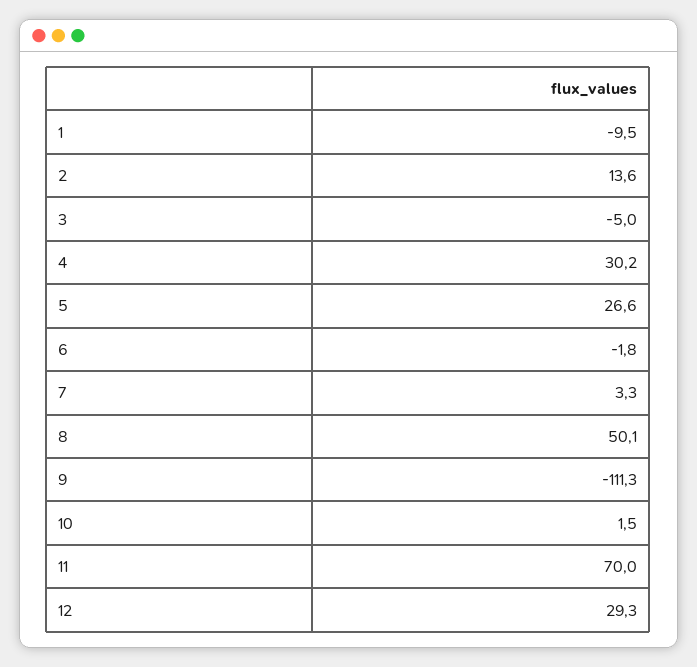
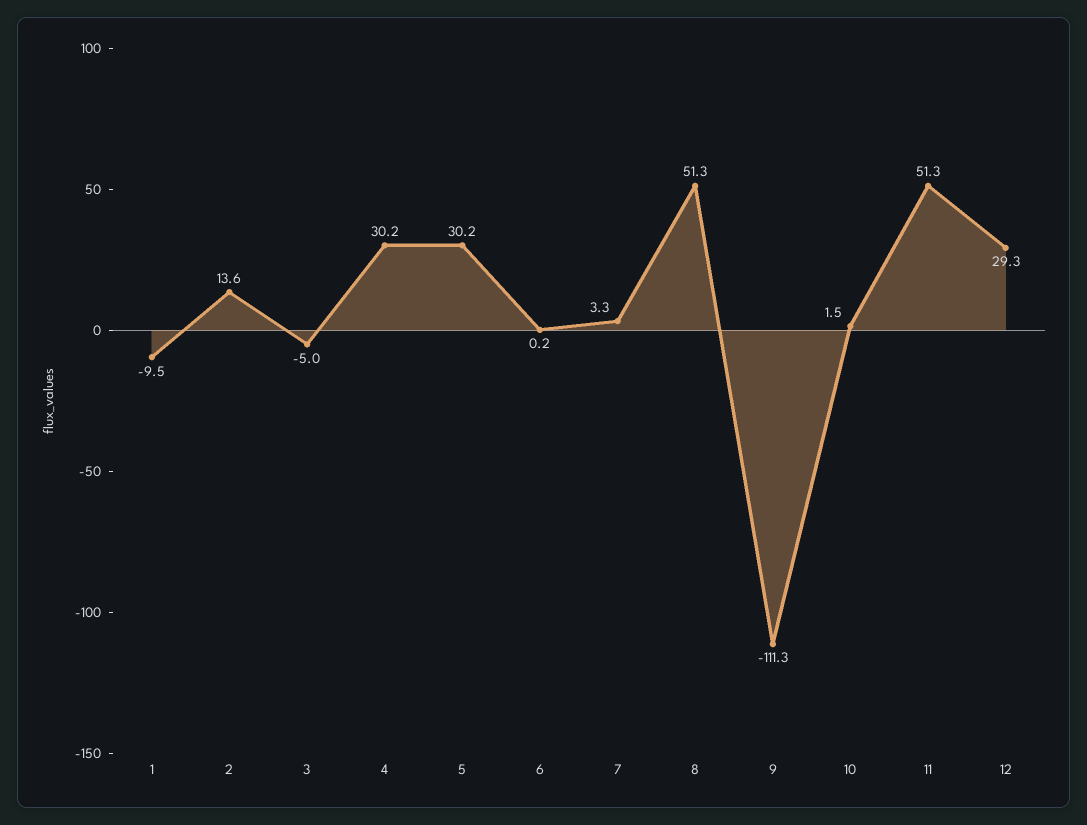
  {
    "1": -9.5,
    "2": 13.6,
    "3": -5,
    "4": 30.2,
-   "5": 26.6,
+   "5": 30.2,
-   "6": -1.8,
+   "6": 0.2,
    "7": 3.3,
-   "8": 50.1,
+   "8": 51.3,
    "9": -111.3,
    "10": 1.5,
-   "11": 70,
+   "11": 51.3,
    "12": 29.3
  }

